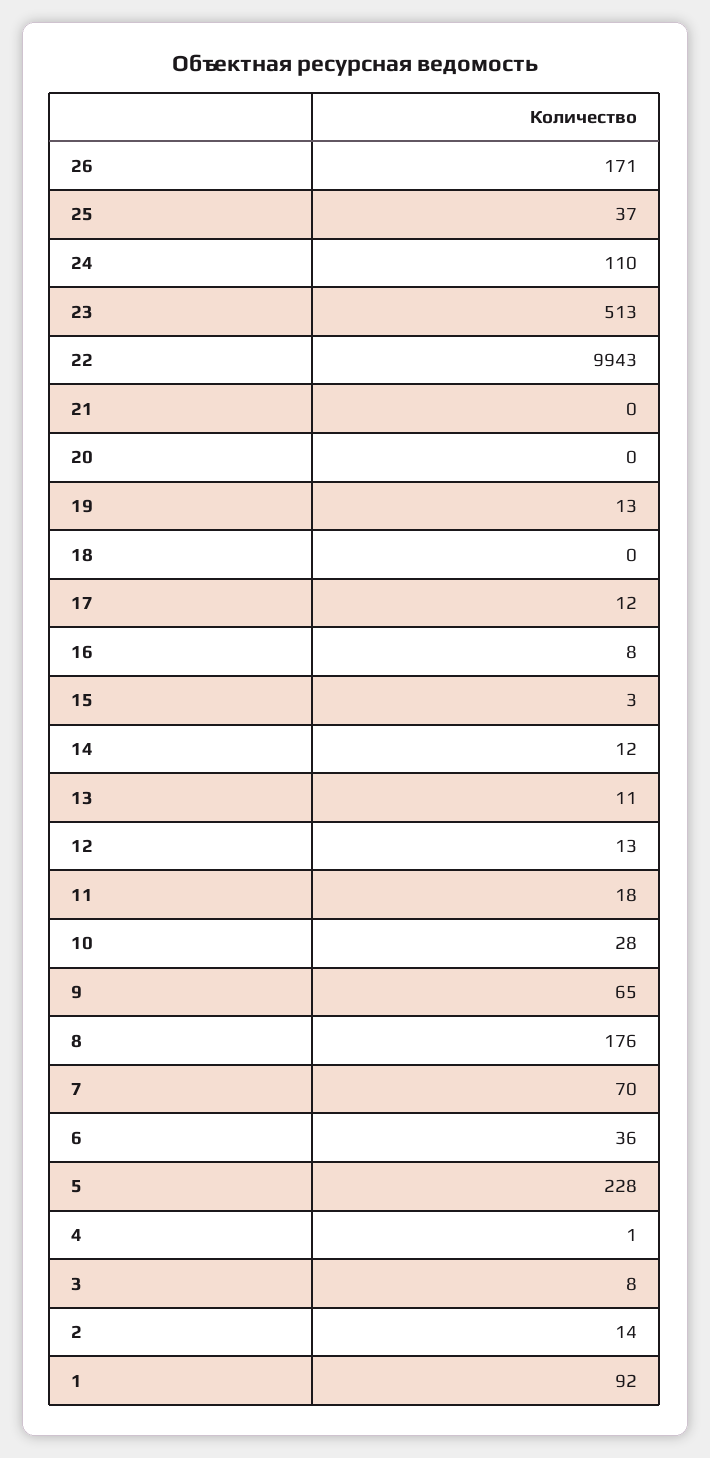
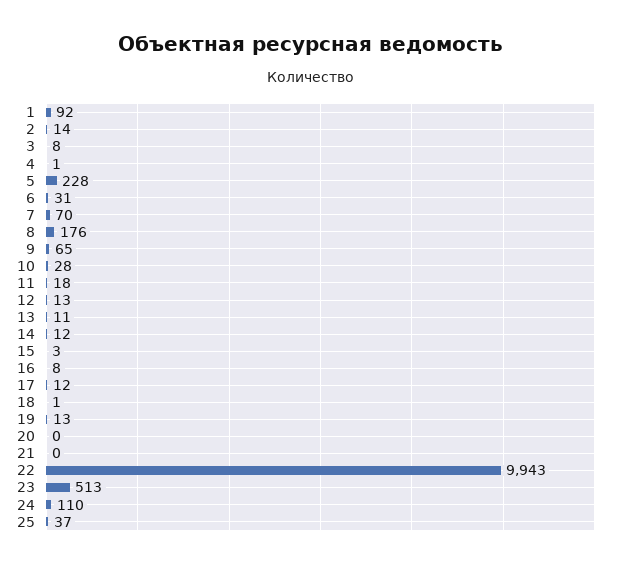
  {
-   "26": 171,
    "25": 37,
    "24": 110,
    "23": 513,
    "22": 9943,
    "21": 0,
    "20": 0,
    "19": 13,
-   "18": 0,
+   "18": 1,
    "17": 12,
    "16": 8,
    "15": 3,
    "14": 12,
    "13": 11,
    "12": 13,
    "11": 18,
    "10": 28,
    "9": 65,
    "8": 176,
    "7": 70,
-   "6": 36,
+   "6": 31,
    "5": 228,
    "4": 1,
    "3": 8,
    "2": 14,
    "1": 92
  }

